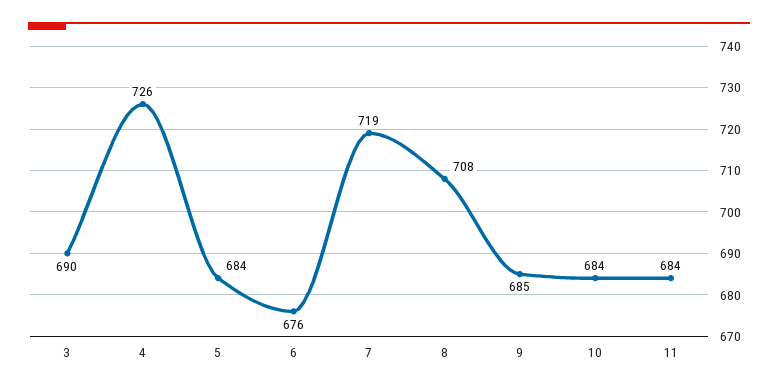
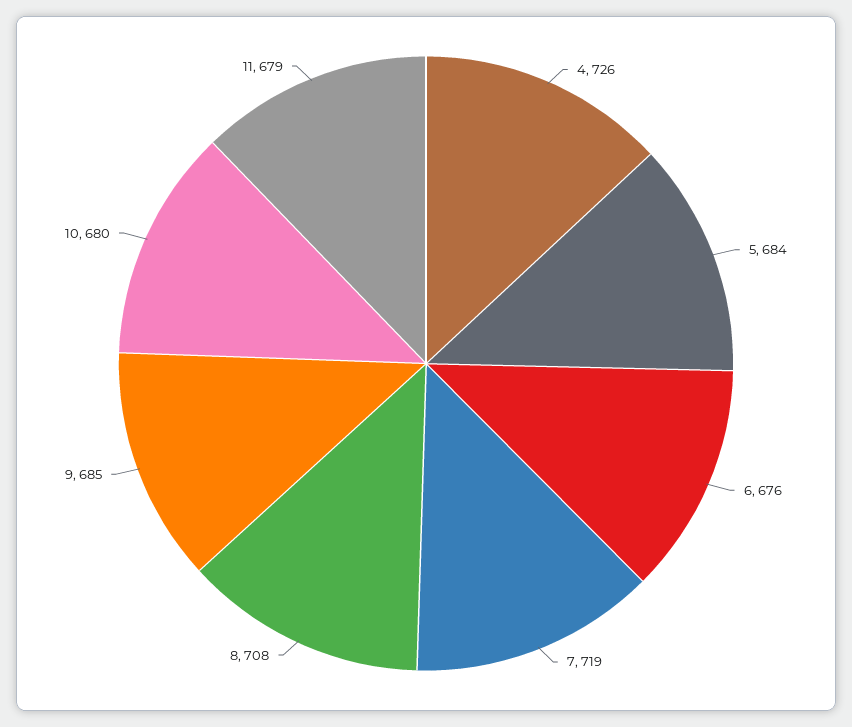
  {
-   "3": 690,
    "4": 726,
    "5": 684,
    "6": 676,
    "7": 719,
    "8": 708,
    "9": 685,
-   "10": 684,
+   "10": 680,
-   "11": 684
+   "11": 679
  }

